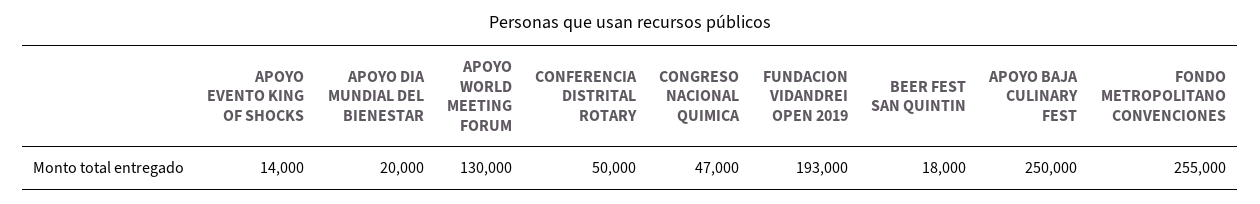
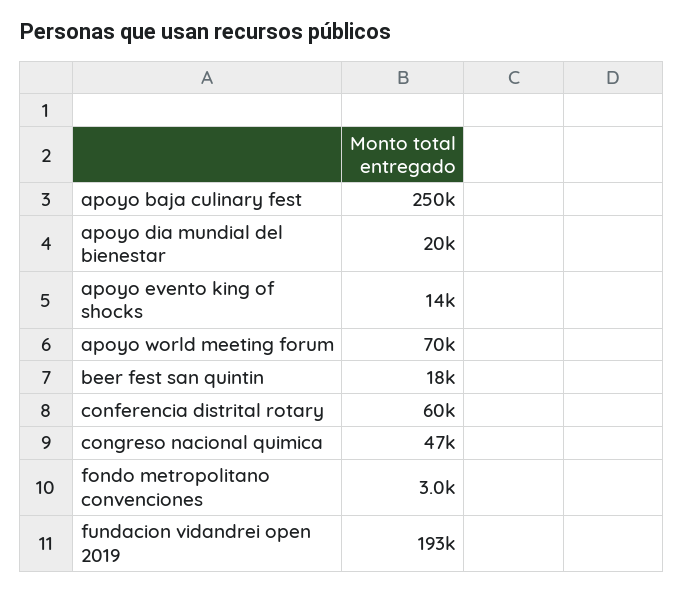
  {
    "APOYO EVENTO KING OF SHOCKS": 14000,
    "APOYO DIA MUNDIAL DEL BIENESTAR": 20000,
-   "APOYO WORLD MEETING FORUM": 130000,
+   "APOYO WORLD MEETING FORUM": 70000,
-   "CONFERENCIA DISTRITAL ROTARY": 50000,
+   "CONFERENCIA DISTRITAL ROTARY": 60000,
    "CONGRESO NACIONAL QUIMICA": 47000,
    "FUNDACION VIDANDREI OPEN 2019": 193000,
    "BEER FEST SAN QUINTIN": 18000,
    "APOYO BAJA CULINARY FEST": 250000,
-   "FONDO METROPOLITANO CONVENCIONES": 255000
+   "FONDO METROPOLITANO CONVENCIONES": 3000
  }

